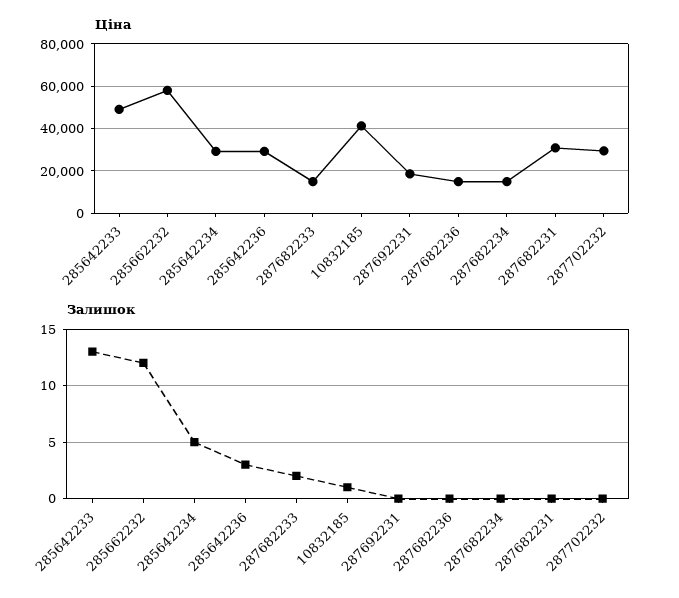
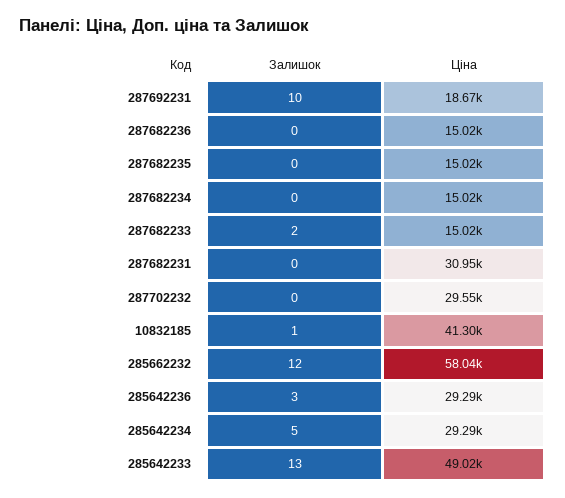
  {
    "Ціна": {
      "285642233": 49020,
      "285662232": 58040,
      "285642234": 29290,
      "285642236": 29290,
      "287682233": 15020,
      "10832185": 41300,
      "287692231": 18670,
      "287682236": 15020,
      "287682234": 15020,
      "287682231": 30950,
-     "287702232": 29550
+     "287702232": 29550,
+     "287682235": 15020
    },
    "Залишок": {
      "285642233": 13,
      "285662232": 12,
      "285642234": 5,
      "285642236": 3,
      "287682233": 2,
      "10832185": 1,
-     "287692231": 0,
+     "287692231": 10,
      "287682236": 0,
      "287682234": 0,
      "287682231": 0,
-     "287702232": 0
+     "287702232": 0,
+     "287682235": 0
    }
  }

